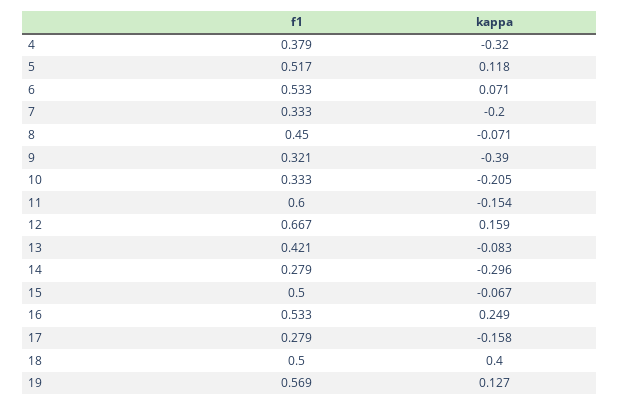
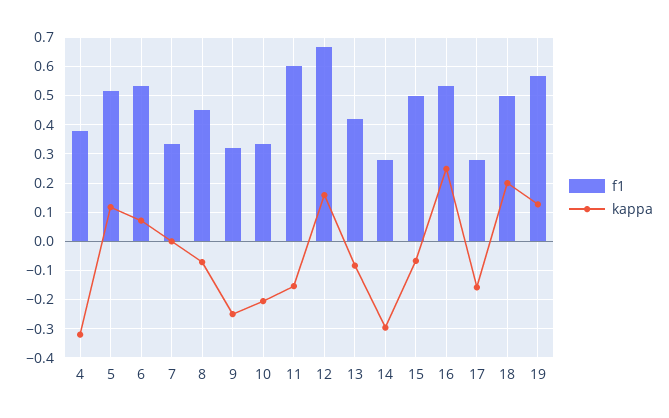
  {
    "f1": {
      "4": 0.379,
      "5": 0.517,
      "6": 0.533,
      "7": 0.333,
      "8": 0.45,
      "9": 0.321,
      "10": 0.333,
      "11": 0.6,
      "12": 0.667,
      "13": 0.421,
      "14": 0.279,
      "15": 0.5,
      "16": 0.533,
      "17": 0.279,
      "18": 0.5,
      "19": 0.569
    },
    "kappa": {
      "4": -0.32,
      "5": 0.118,
      "6": 0.071,
-     "7": -0.2,
+     "7": 0,
      "8": -0.071,
-     "9": -0.39,
+     "9": -0.25,
      "10": -0.205,
      "11": -0.154,
      "12": 0.159,
      "13": -0.083,
      "14": -0.296,
      "15": -0.067,
      "16": 0.249,
      "17": -0.158,
-     "18": 0.4,
+     "18": 0.2,
      "19": 0.127
    }
  }

